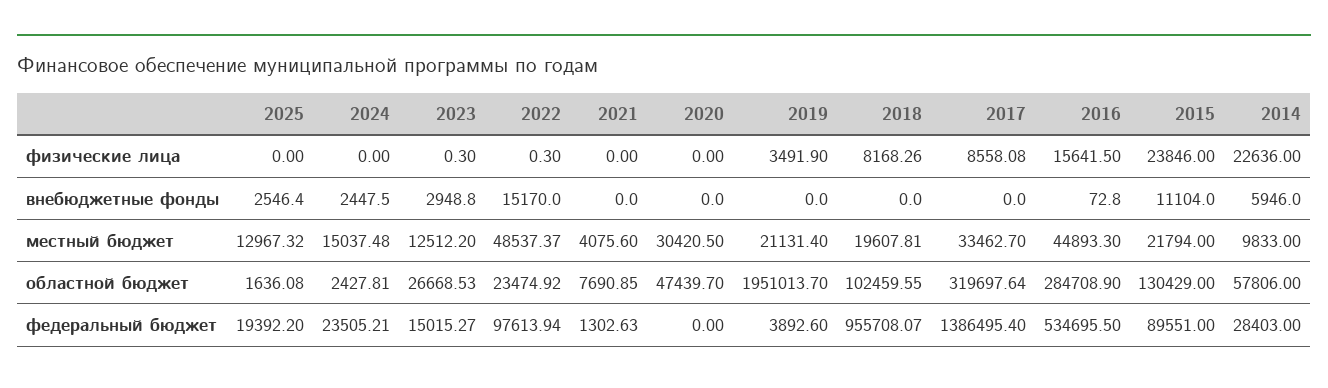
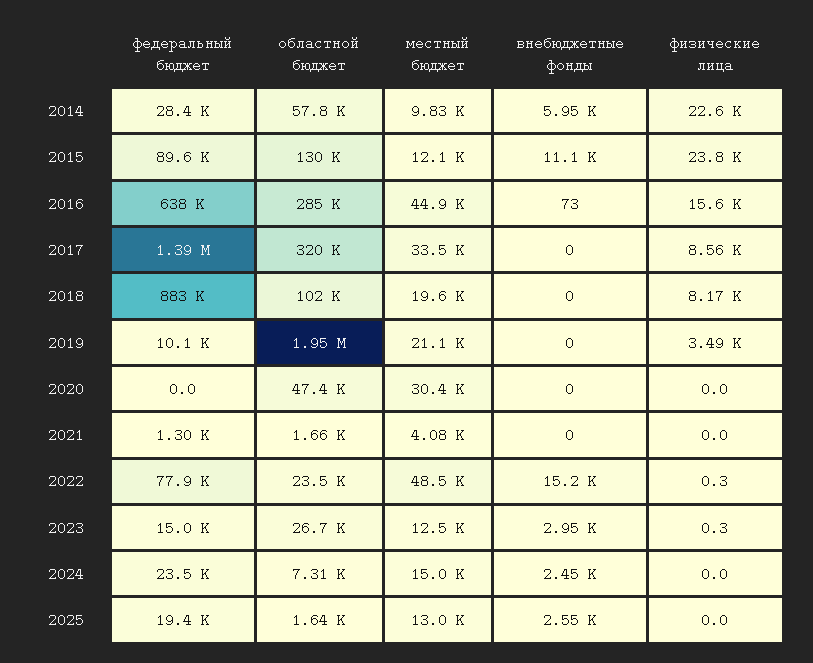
  {
    "2025": {
      "физические лица": 0,
      "внебюджетные фонды": 2546.4,
      "местный бюджет": 12967.32,
      "областной бюджет": 1636.08,
      "федеральный бюджет": 19392.2
    },
    "2024": {
      "физические лица": 0,
      "внебюджетные фонды": 2447.5,
      "местный бюджет": 15037.48,
-     "областной бюджет": 2427.81,
+     "областной бюджет": 7310,
      "федеральный бюджет": 23505.21
    },
    "2023": {
      "физические лица": 0.3,
      "внебюджетные фонды": 2948.8,
      "местный бюджет": 12512.2,
      "областной бюджет": 26668.53,
      "федеральный бюджет": 15015.27
    },
    "2022": {
      "физические лица": 0.3,
      "внебюджетные фонды": 15170,
      "местный бюджет": 48537.37,
      "областной бюджет": 23474.92,
-     "федеральный бюджет": 97613.94
+     "федеральный бюджет": 77900
    },
    "2021": {
      "физические лица": 0,
      "внебюджетные фонды": 0,
      "местный бюджет": 4075.6,
-     "областной бюджет": 7690.85,
+     "областной бюджет": 1660,
      "федеральный бюджет": 1302.63
    },
    "2020": {
      "физические лица": 0,
      "внебюджетные фонды": 0,
      "местный бюджет": 30420.5,
      "областной бюджет": 47439.7,
      "федеральный бюджет": 0
    },
    "2019": {
      "физические лица": 3491.9,
      "внебюджетные фонды": 0,
      "местный бюджет": 21131.4,
      "областной бюджет": 1951013.7,
-     "федеральный бюджет": 3892.6
+     "федеральный бюджет": 10100
    },
    "2018": {
      "физические лица": 8168.26,
      "внебюджетные фонды": 0,
      "местный бюджет": 19607.81,
      "областной бюджет": 102459.55,
-     "федеральный бюджет": 955708.07
+     "федеральный бюджет": 883000
    },
    "2017": {
      "физические лица": 8558.08,
      "внебюджетные фонды": 0,
      "местный бюджет": 33462.7,
      "областной бюджет": 319697.64,
      "федеральный бюджет": 1386495.4
    },
    "2016": {
      "физические лица": 15641.5,
      "внебюджетные фонды": 72.8,
      "местный бюджет": 44893.3,
      "областной бюджет": 284708.9,
-     "федеральный бюджет": 534695.5
+     "федеральный бюджет": 638000
    },
    "2015": {
      "физические лица": 23846,
      "внебюджетные фонды": 11104,
-     "местный бюджет": 21794,
+     "местный бюджет": 12100,
      "областной бюджет": 130429,
      "федеральный бюджет": 89551
    },
    "2014": {
      "физические лица": 22636,
      "внебюджетные фонды": 5946,
      "местный бюджет": 9833,
      "областной бюджет": 57806,
      "федеральный бюджет": 28403
    }
  }

